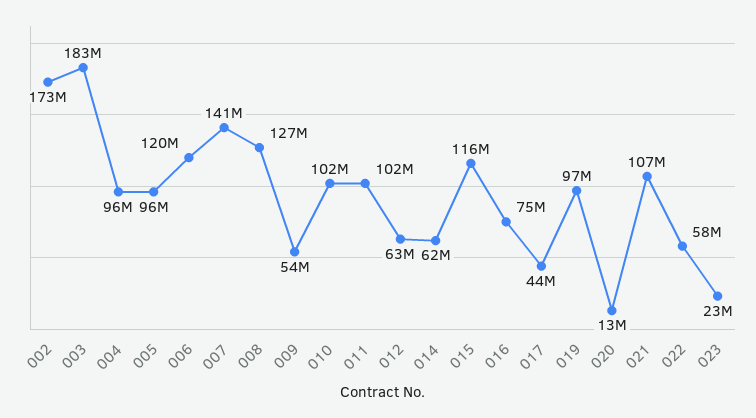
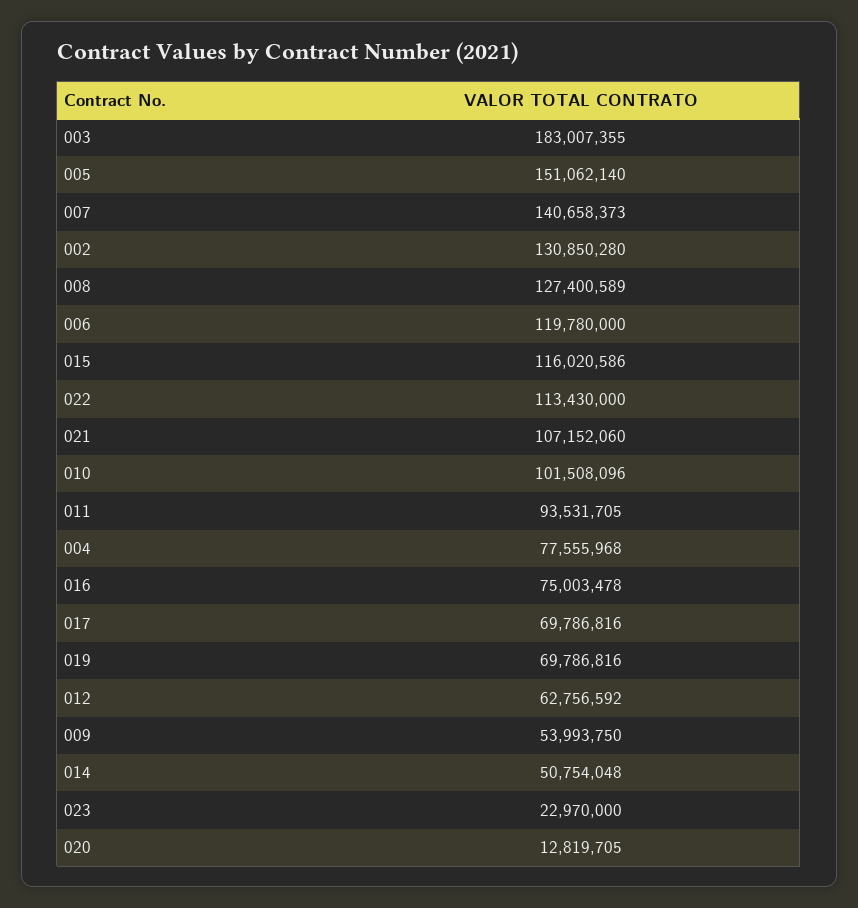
  {
-   "002": 173000000,
+   "002": 130850280,
    "003": 183007355,
-   "004": 96000000,
+   "004": 77555968,
-   "005": 96000000,
+   "005": 151062140,
    "006": 119780000,
    "007": 140658373,
    "008": 127400589,
    "009": 53993750,
    "010": 101508096,
-   "011": 102000000,
+   "011": 93531705,
    "012": 62756592,
-   "014": 62000000,
+   "014": 50754048,
    "015": 116020586,
    "016": 75003478,
-   "017": 44000000,
+   "017": 69786816,
-   "019": 97000000,
+   "019": 69786816,
    "020": 12819705,
    "021": 107152060,
-   "022": 58000000,
+   "022": 113430000,
    "023": 22970000
  }

